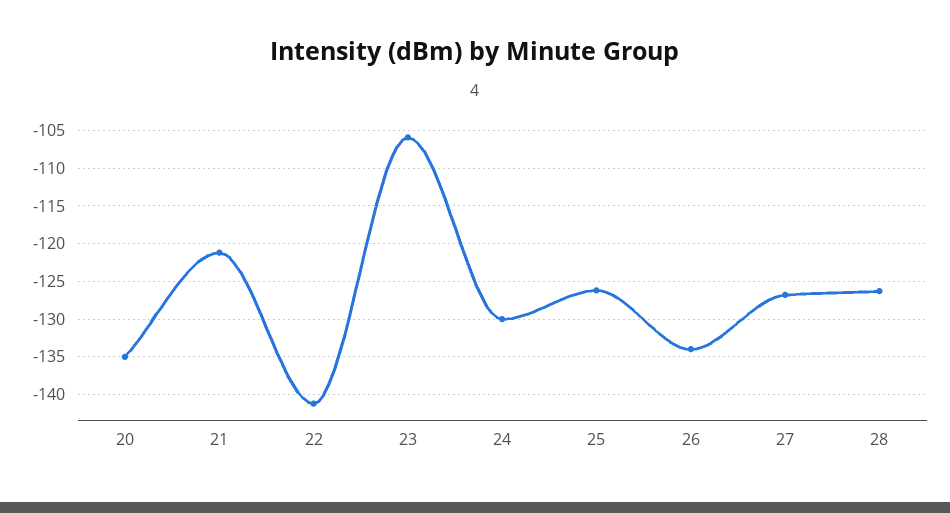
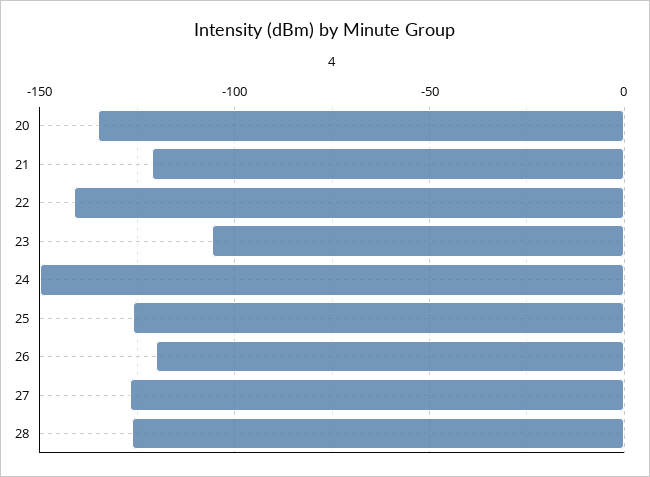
  {
    "20": -135,
    "21": -121,
    "22": -141,
    "23": -106,
-   "24": -130,
+   "24": -150,
    "25": -126,
-   "26": -134,
+   "26": -120,
    "27": -127,
    "28": -126
  }

